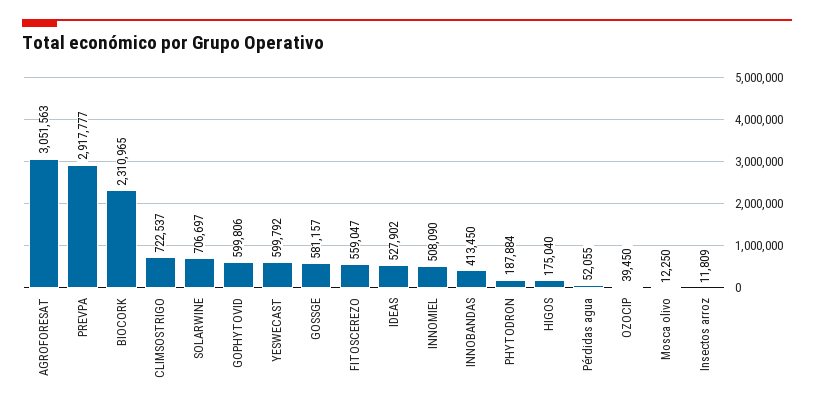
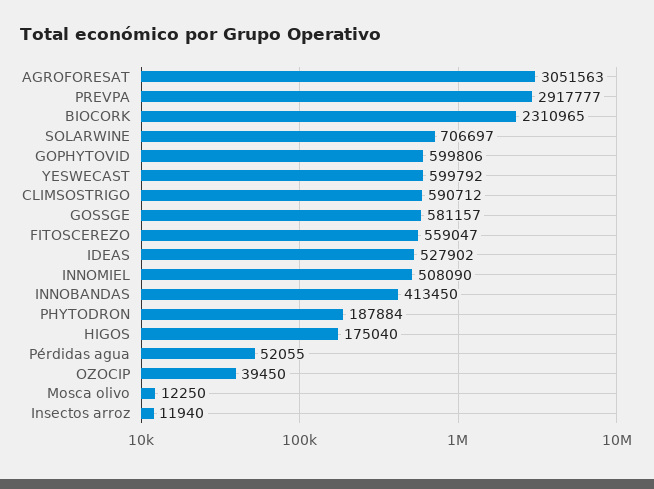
  {
    "AGROFORESAT": 3051563,
    "PREVPA": 2917777,
    "BIOCORK": 2310965,
-   "CLIMSOSTRIGO": 722537,
+   "CLIMSOSTRIGO": 590712,
    "SOLARWINE": 706697,
    "GOPHYTOVID": 599806,
    "YESWECAST": 599792,
    "GOSSGE": 581157,
    "FITOSCEREZO": 559047,
    "IDEAS": 527902,
    "INNOMIEL": 508090,
    "INNOBANDAS": 413450,
    "PHYTODRON": 187884,
    "HIGOS": 175040,
    "Pérdidas agua": 52055,
    "OZOCIP": 39450,
    "Mosca olivo": 12250,
-   "Insectos arroz": 11809
+   "Insectos arroz": 11940
  }

